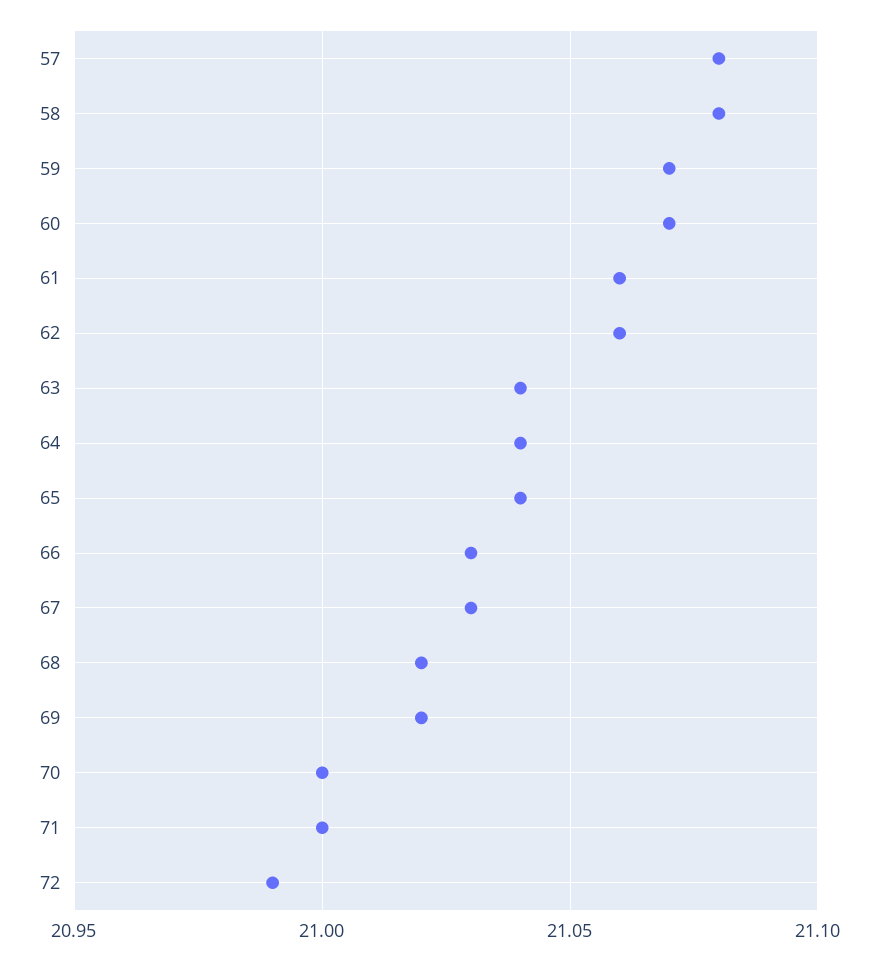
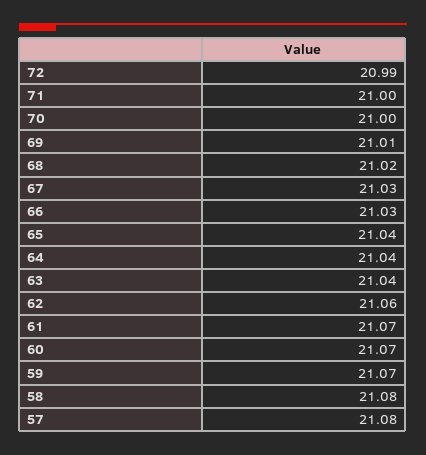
  {
    "57": 21.08,
    "58": 21.08,
    "59": 21.07,
    "60": 21.07,
-   "61": 21.06,
+   "61": 21.07,
    "62": 21.06,
    "63": 21.04,
    "64": 21.04,
    "65": 21.04,
    "66": 21.03,
    "67": 21.03,
    "68": 21.02,
-   "69": 21.02,
+   "69": 21.01,
    "70": 21,
    "71": 21,
    "72": 20.99
  }

